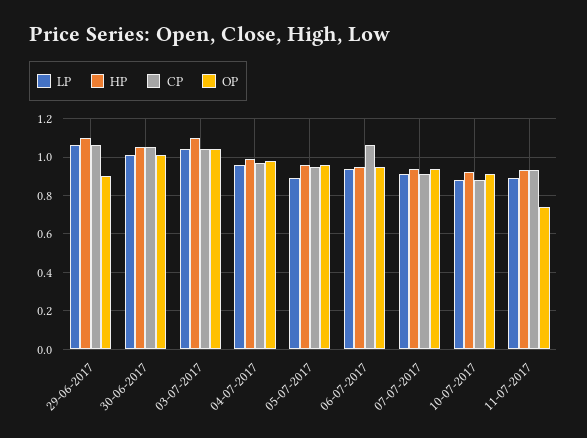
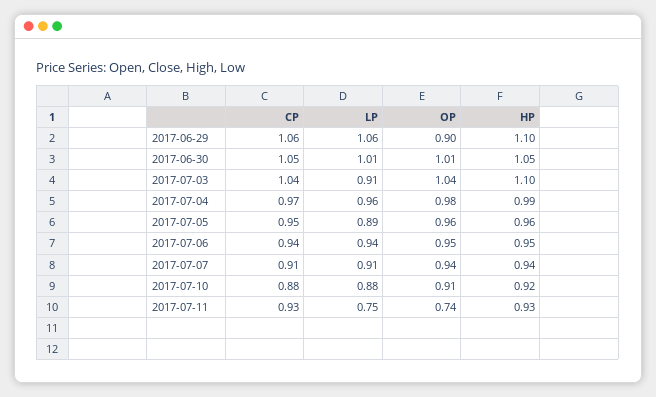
  {
    "LP": {
      "29-06-2017": 1.06,
      "30-06-2017": 1.01,
-     "03-07-2017": 1.05,
+     "03-07-2017": 0.91,
      "04-07-2017": 0.96,
      "05-07-2017": 0.89,
      "06-07-2017": 0.94,
      "07-07-2017": 0.91,
      "10-07-2017": 0.88,
-     "11-07-2017": 0.9
+     "11-07-2017": 0.75
    },
    "HP": {
      "29-06-2017": 1.1,
      "30-06-2017": 1.05,
      "03-07-2017": 1.1,
      "04-07-2017": 0.99,
      "05-07-2017": 0.96,
      "06-07-2017": 0.95,
      "07-07-2017": 0.94,
      "10-07-2017": 0.92,
      "11-07-2017": 0.93
    },
    "CP": {
      "29-06-2017": 1.06,
      "30-06-2017": 1.05,
      "03-07-2017": 1.04,
      "04-07-2017": 0.97,
      "05-07-2017": 0.95,
-     "06-07-2017": 1.05,
+     "06-07-2017": 0.94,
      "07-07-2017": 0.91,
      "10-07-2017": 0.88,
      "11-07-2017": 0.93
    },
    "OP": {
      "29-06-2017": 0.9,
      "30-06-2017": 1.01,
      "03-07-2017": 1.04,
      "04-07-2017": 0.98,
      "05-07-2017": 0.96,
      "06-07-2017": 0.95,
      "07-07-2017": 0.94,
      "10-07-2017": 0.91,
      "11-07-2017": 0.74
    }
  }

